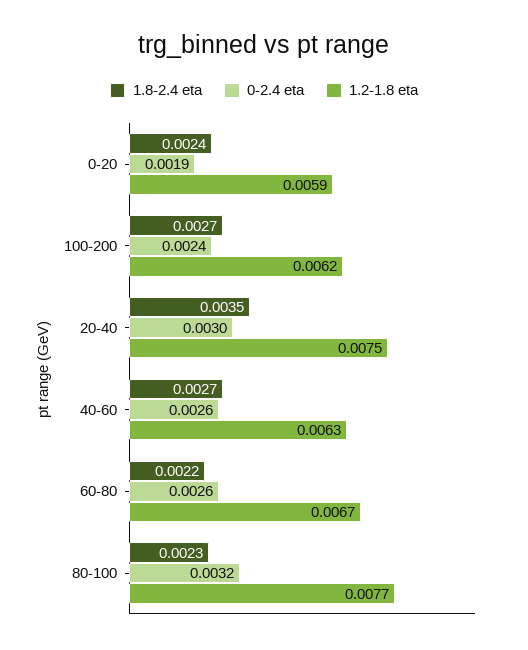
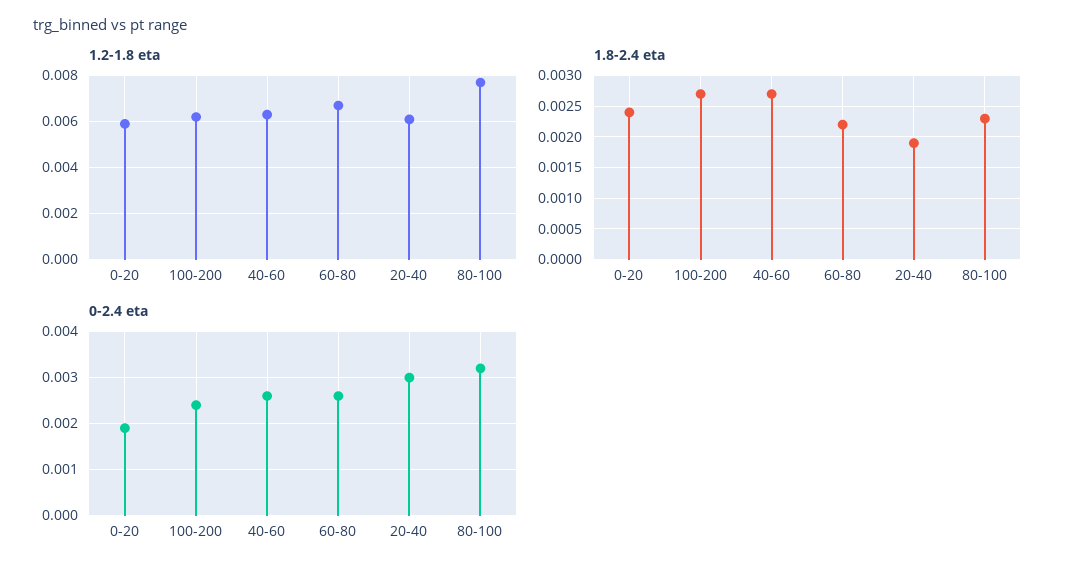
  {
    "1.8-2.4 eta": {
      "0-20": 0.0024,
      "100-200": 0.0027,
-     "20-40": 0.0035,
+     "20-40": 0.0019,
      "40-60": 0.0027,
      "60-80": 0.0022,
      "80-100": 0.0023
    },
    "0-2.4 eta": {
      "0-20": 0.0019,
      "100-200": 0.0024,
      "20-40": 0.003,
      "40-60": 0.0026,
      "60-80": 0.0026,
      "80-100": 0.0032
    },
    "1.2-1.8 eta": {
      "0-20": 0.0059,
      "100-200": 0.0062,
-     "20-40": 0.0075,
+     "20-40": 0.006,
      "40-60": 0.0063,
      "60-80": 0.0067,
      "80-100": 0.0077
    }
  }

